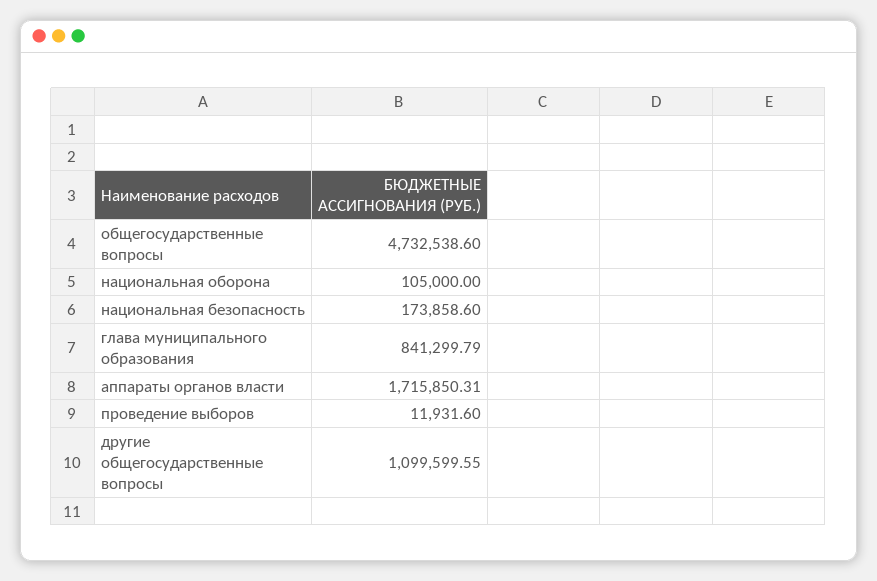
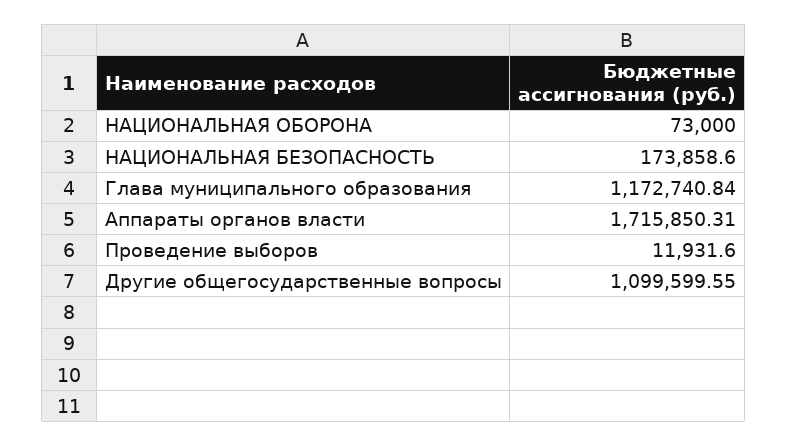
  {
-   "общегосударственные вопросы": 4732538.6,
-   "национальная оборона": 105000,
+   "национальная оборона": 73000,
    "национальная безопасность": 173858.6,
-   "глава муниципального образования": 841299.79,
+   "глава муниципального образования": 1172740.84,
    "аппараты органов власти": 1715850.31,
    "проведение выборов": 11931.6,
    "другие общегосударственные вопросы": 1099599.55
  }

